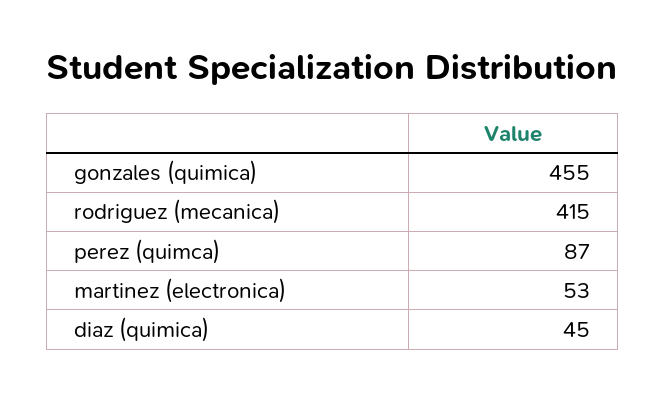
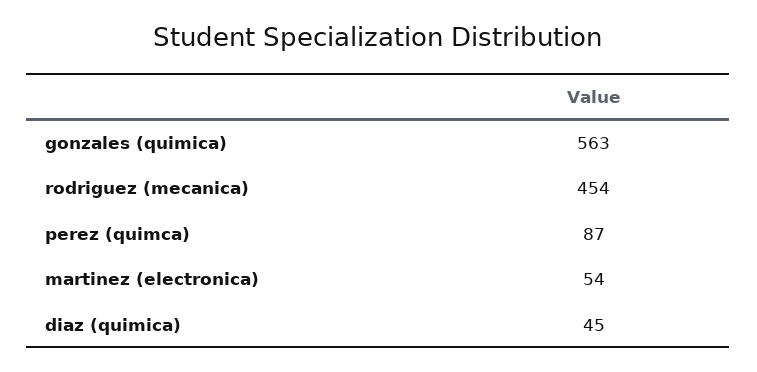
  {
-   "gonzales (quimica)": 455,
+   "gonzales (quimica)": 563,
-   "rodriguez (mecanica)": 415,
+   "rodriguez (mecanica)": 454,
    "perez (quimca)": 87,
-   "martinez (electronica)": 53,
+   "martinez (electronica)": 54,
    "diaz (quimica)": 45
  }

